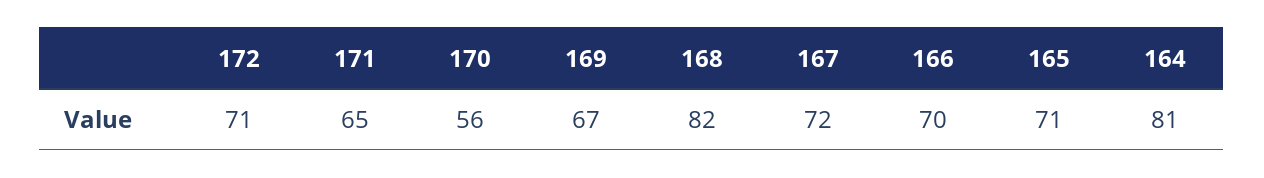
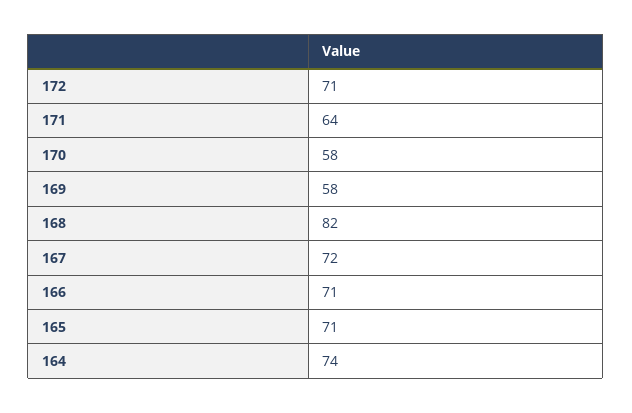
  {
    "172": 71,
-   "171": 65,
+   "171": 64,
-   "170": 56,
+   "170": 58,
-   "169": 67,
+   "169": 58,
    "168": 82,
    "167": 72,
-   "166": 70,
+   "166": 71,
    "165": 71,
-   "164": 81
+   "164": 74
  }

